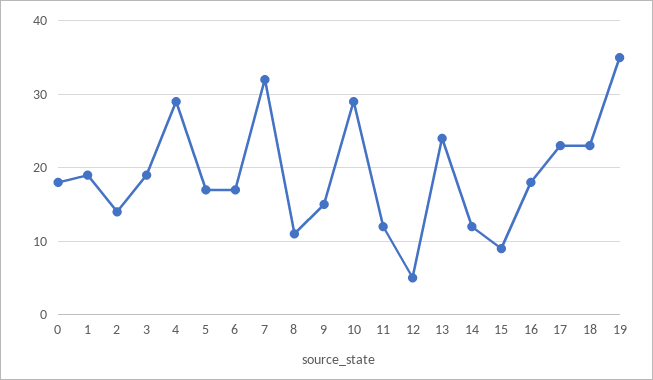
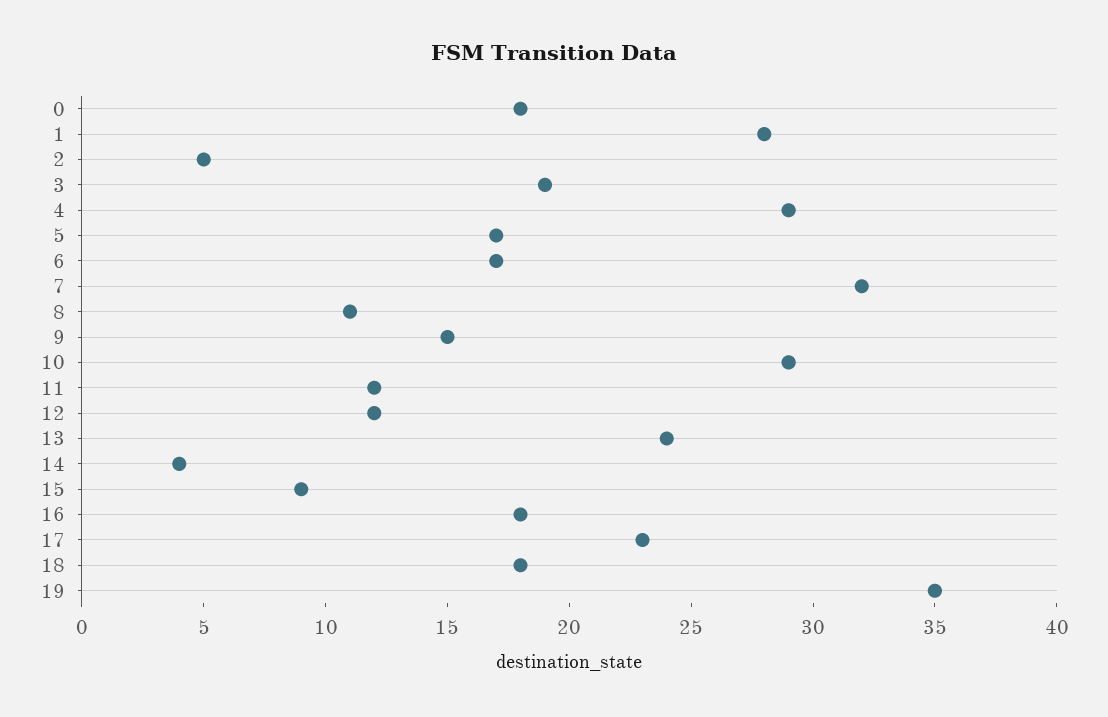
  {
    "0": 18,
-   "1": 19,
+   "1": 28,
-   "2": 14,
+   "2": 5,
    "3": 19,
    "4": 29,
    "5": 17,
    "6": 17,
    "7": 32,
    "8": 11,
    "9": 15,
    "10": 29,
    "11": 12,
-   "12": 5,
+   "12": 12,
    "13": 24,
-   "14": 12,
+   "14": 4,
    "15": 9,
    "16": 18,
    "17": 23,
-   "18": 23,
+   "18": 18,
    "19": 35
  }

